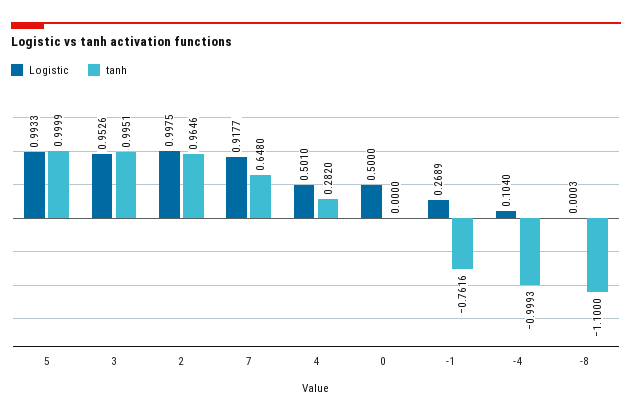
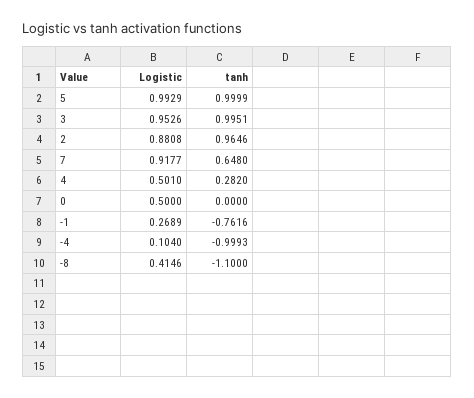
  {
    "Logistic": {
-     "5": 0.9933,
+     "5": 0.9929,
      "3": 0.9526,
-     "2": 0.9975,
+     "2": 0.8808,
      "7": 0.9177,
      "4": 0.501,
      "0": 0.5,
      "-1": 0.2689,
      "-4": 0.104,
-     "-8": 0.0003
+     "-8": 0.4146
    },
    "tanh": {
      "5": 0.9999,
      "3": 0.9951,
      "2": 0.9646,
      "7": 0.648,
      "4": 0.282,
      "0": 0,
      "-1": -0.7616,
      "-4": -0.9993,
      "-8": -1.1
    }
  }

